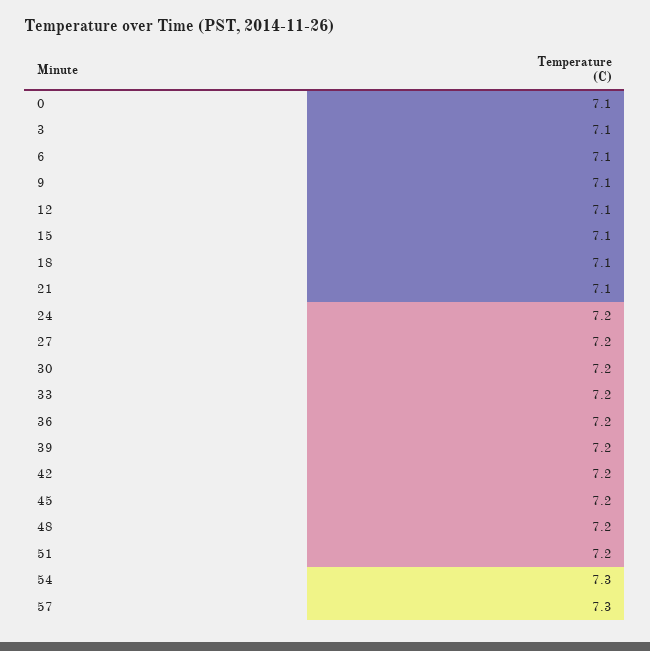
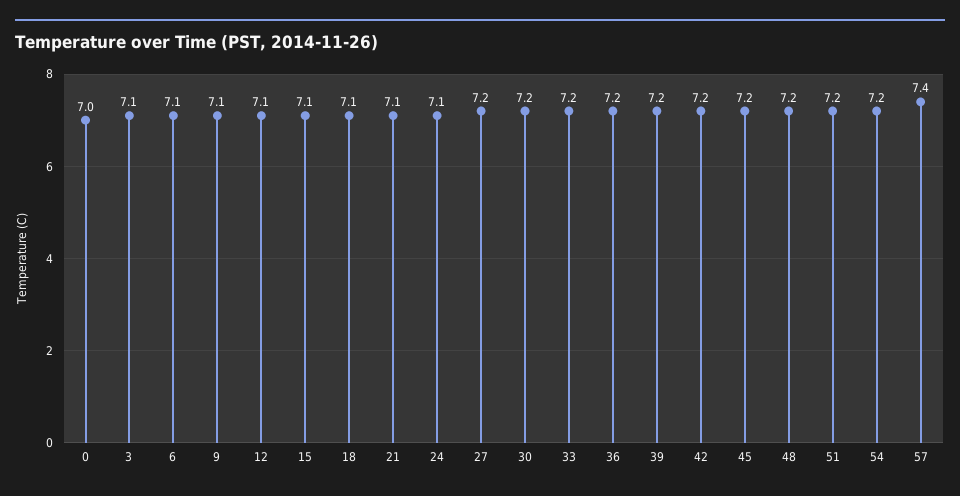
  {
-   "0": 7.1,
+   "0": 7,
    "3": 7.1,
    "6": 7.1,
    "9": 7.1,
    "12": 7.1,
    "15": 7.1,
    "18": 7.1,
    "21": 7.1,
-   "24": 7.2,
+   "24": 7.1,
    "27": 7.2,
    "30": 7.2,
    "33": 7.2,
    "36": 7.2,
    "39": 7.2,
    "42": 7.2,
    "45": 7.2,
    "48": 7.2,
    "51": 7.2,
-   "54": 7.3,
+   "54": 7.2,
-   "57": 7.3
+   "57": 7.4
  }

